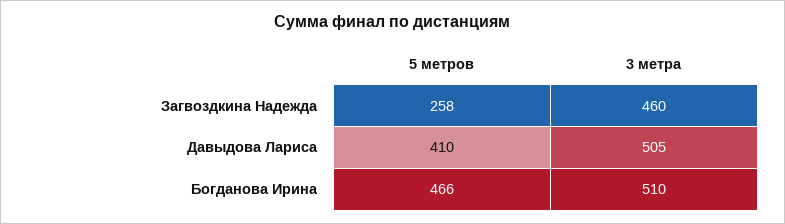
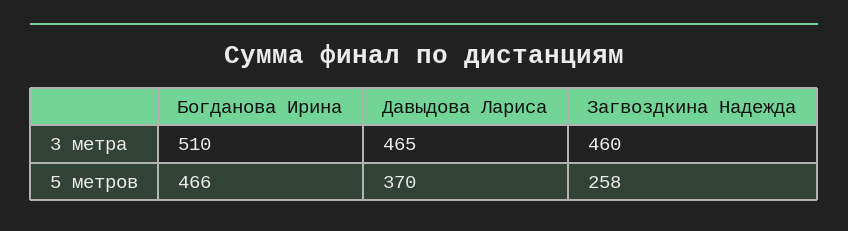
  {
    "5 метров": {
      "Загвоздкина Надежда": 258,
-     "Давыдова Лариса": 410,
+     "Давыдова Лариса": 370,
      "Богданова Ирина": 466
    },
    "3 метра": {
      "Загвоздкина Надежда": 460,
-     "Давыдова Лариса": 505,
+     "Давыдова Лариса": 465,
      "Богданова Ирина": 510
    }
  }

